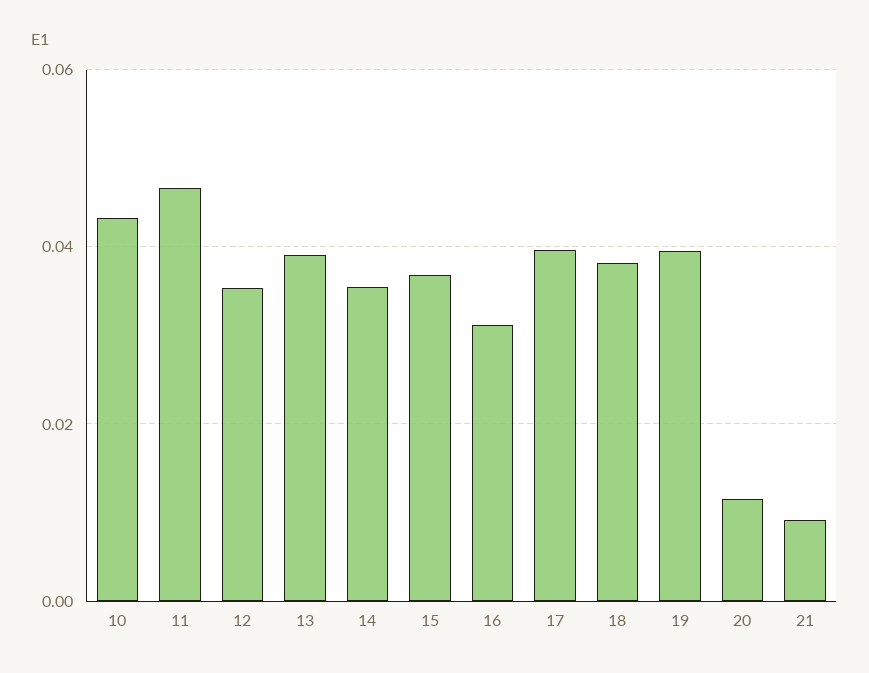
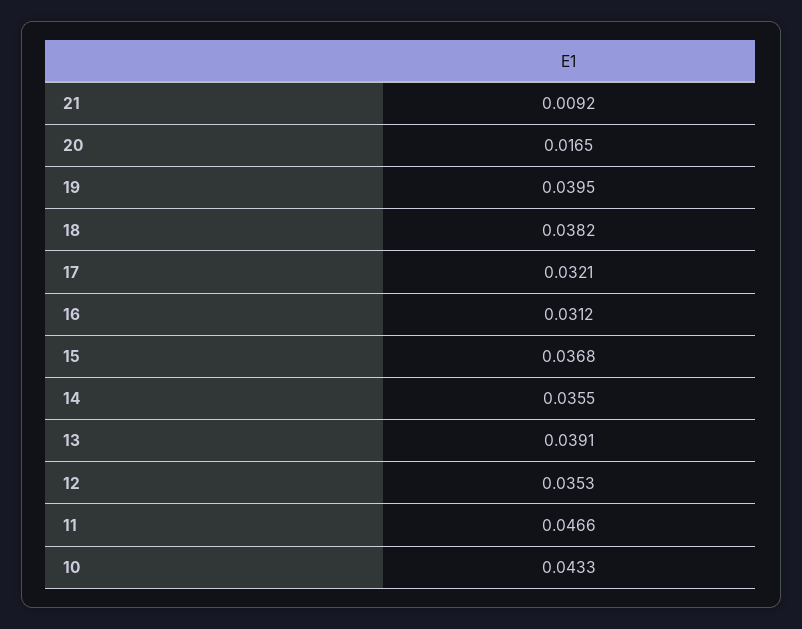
  {
    "10": 0.0433,
    "11": 0.0466,
    "12": 0.0353,
    "13": 0.0391,
    "14": 0.0355,
    "15": 0.0368,
    "16": 0.0312,
-   "17": 0.04,
+   "17": 0.0321,
    "18": 0.0382,
    "19": 0.0395,
-   "20": 0.012,
+   "20": 0.0165,
    "21": 0.0092
  }

